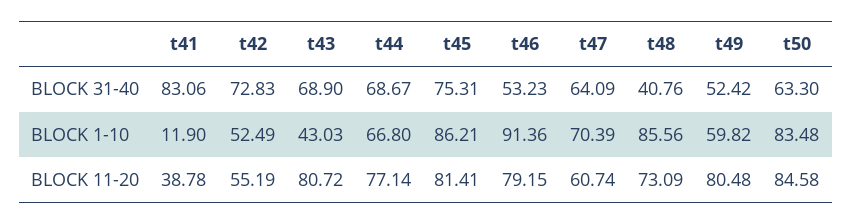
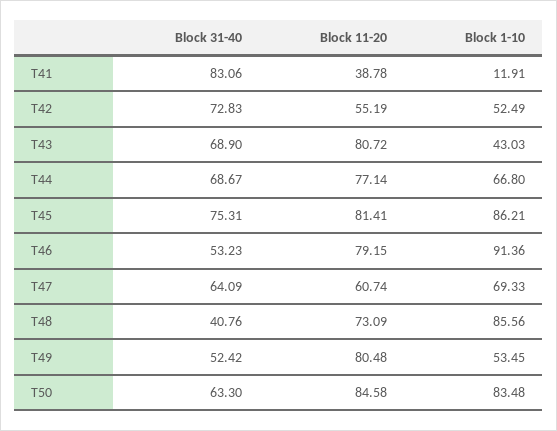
  {
    "t41": {
      "BLOCK 31-40": 83.06,
-     "BLOCK 1-10": 11.9,
+     "BLOCK 1-10": 11.91,
      "BLOCK 11-20": 38.78
    },
    "t42": {
      "BLOCK 31-40": 72.83,
      "BLOCK 1-10": 52.49,
      "BLOCK 11-20": 55.19
    },
    "t43": {
      "BLOCK 31-40": 68.9,
      "BLOCK 1-10": 43.03,
      "BLOCK 11-20": 80.72
    },
    "t44": {
      "BLOCK 31-40": 68.67,
      "BLOCK 1-10": 66.8,
      "BLOCK 11-20": 77.14
    },
    "t45": {
      "BLOCK 31-40": 75.31,
      "BLOCK 1-10": 86.21,
      "BLOCK 11-20": 81.41
    },
    "t46": {
      "BLOCK 31-40": 53.23,
      "BLOCK 1-10": 91.36,
      "BLOCK 11-20": 79.15
    },
    "t47": {
      "BLOCK 31-40": 64.09,
-     "BLOCK 1-10": 70.39,
+     "BLOCK 1-10": 69.33,
      "BLOCK 11-20": 60.74
    },
    "t48": {
      "BLOCK 31-40": 40.76,
      "BLOCK 1-10": 85.56,
      "BLOCK 11-20": 73.09
    },
    "t49": {
      "BLOCK 31-40": 52.42,
-     "BLOCK 1-10": 59.82,
+     "BLOCK 1-10": 53.45,
      "BLOCK 11-20": 80.48
    },
    "t50": {
      "BLOCK 31-40": 63.3,
      "BLOCK 1-10": 83.48,
      "BLOCK 11-20": 84.58
    }
  }

